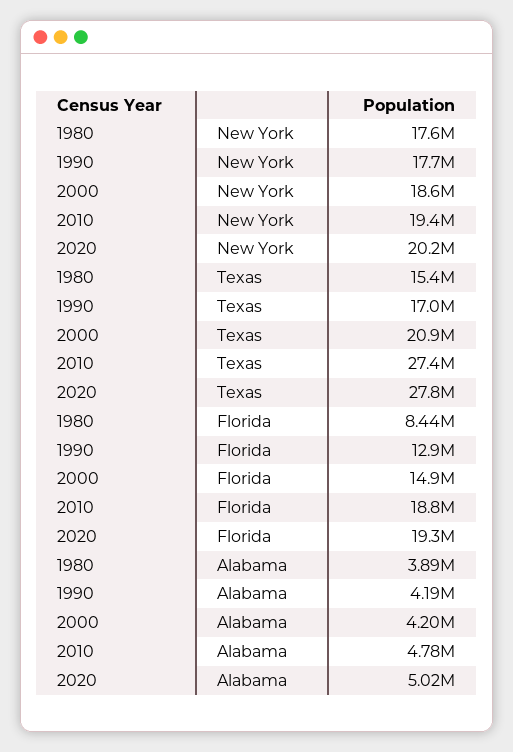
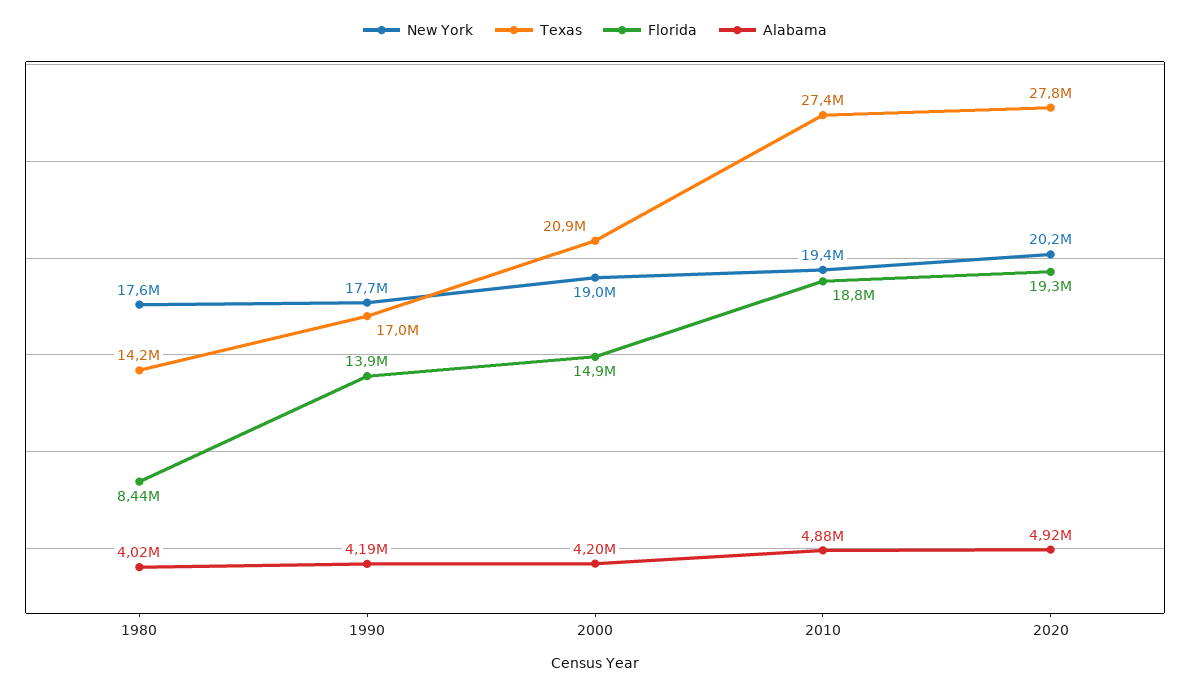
  {
    "New York": {
      "1980": 17600000,
      "1990": 17700000,
-     "2000": 18600000,
+     "2000": 19000000,
      "2010": 19400000,
      "2020": 20200000
    },
    "Texas": {
-     "1980": 15400000,
+     "1980": 14200000,
      "1990": 17000000,
      "2000": 20900000,
      "2010": 27400000,
      "2020": 27800000
    },
    "Florida": {
      "1980": 8440000,
-     "1990": 12900000,
+     "1990": 13900000,
      "2000": 14900000,
      "2010": 18800000,
      "2020": 19300000
    },
    "Alabama": {
-     "1980": 3890000,
+     "1980": 4020000,
      "1990": 4190000,
      "2000": 4200000,
-     "2010": 4780000,
+     "2010": 4880000,
-     "2020": 5020000
+     "2020": 4920000
    }
  }

